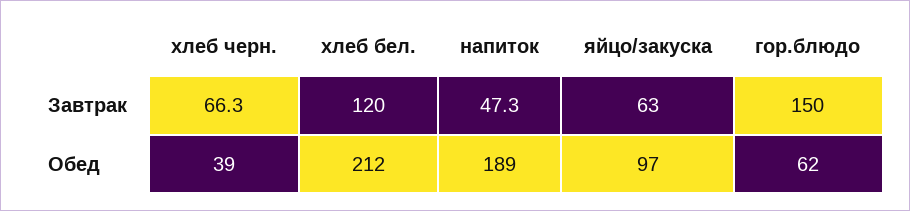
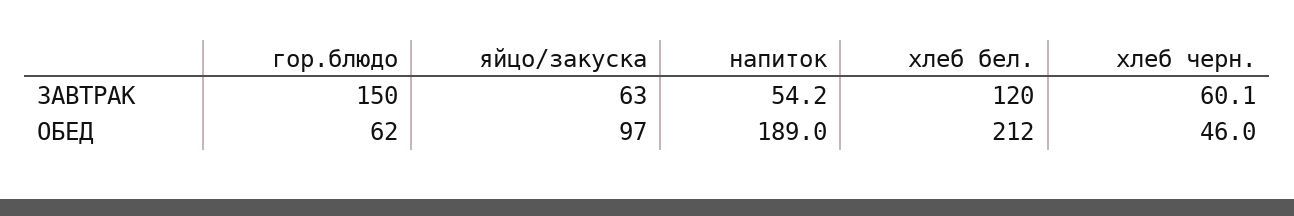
  {
    "хлеб черн.": {
-     "Завтрак": 66.3,
+     "Завтрак": 60.1,
-     "Обед": 39
+     "Обед": 46
    },
    "хлеб бел.": {
      "Завтрак": 120,
      "Обед": 212
    },
    "напиток": {
-     "Завтрак": 47.3,
+     "Завтрак": 54.2,
      "Обед": 189
    },
    "яйцо/закуска": {
      "Завтрак": 63,
      "Обед": 97
    },
    "гор.блюдо": {
      "Завтрак": 150,
      "Обед": 62
    }
  }

